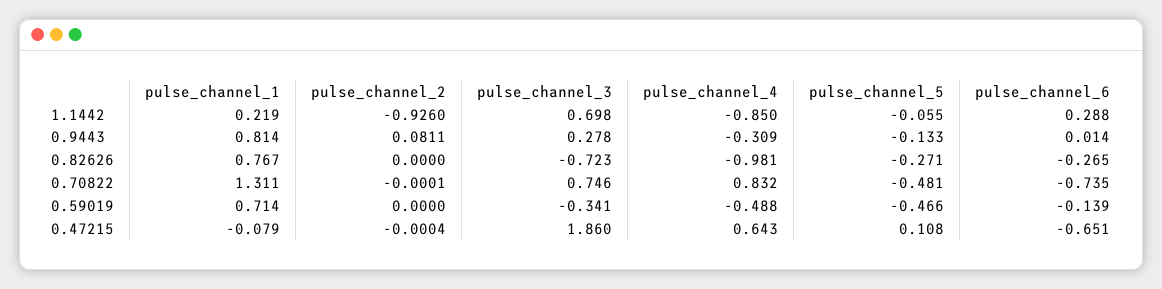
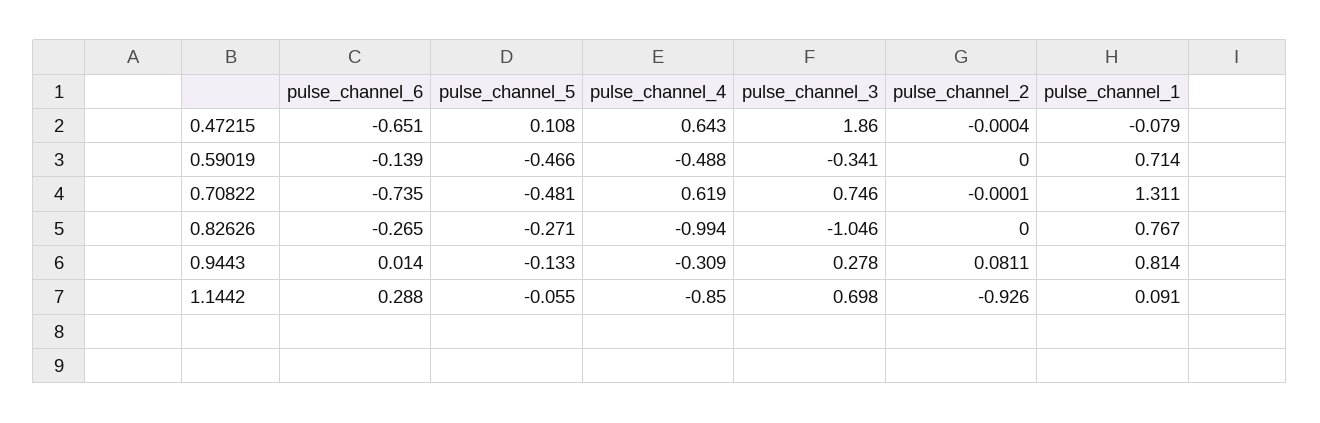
  {
    "pulse_channel_1": {
-     "1.1442": 0.219,
+     "1.1442": 0.091,
      "0.9443": 0.814,
      "0.82626": 0.767,
      "0.70822": 1.311,
      "0.59019": 0.714,
      "0.47215": -0.079
    },
    "pulse_channel_2": {
      "1.1442": -0.926,
      "0.9443": 0.0811,
      "0.82626": 0,
      "0.70822": -0.0001,
      "0.59019": 0,
      "0.47215": -0.0004
    },
    "pulse_channel_3": {
      "1.1442": 0.698,
      "0.9443": 0.278,
-     "0.82626": -0.723,
+     "0.82626": -1.046,
      "0.70822": 0.746,
      "0.59019": -0.341,
      "0.47215": 1.86
    },
    "pulse_channel_4": {
      "1.1442": -0.85,
      "0.9443": -0.309,
-     "0.82626": -0.981,
+     "0.82626": -0.994,
-     "0.70822": 0.832,
+     "0.70822": 0.619,
      "0.59019": -0.488,
      "0.47215": 0.643
    },
    "pulse_channel_5": {
      "1.1442": -0.055,
      "0.9443": -0.133,
      "0.82626": -0.271,
      "0.70822": -0.481,
      "0.59019": -0.466,
      "0.47215": 0.108
    },
    "pulse_channel_6": {
      "1.1442": 0.288,
      "0.9443": 0.014,
      "0.82626": -0.265,
      "0.70822": -0.735,
      "0.59019": -0.139,
      "0.47215": -0.651
    }
  }

